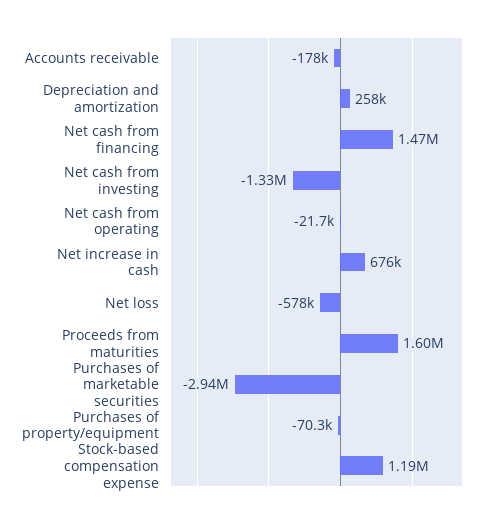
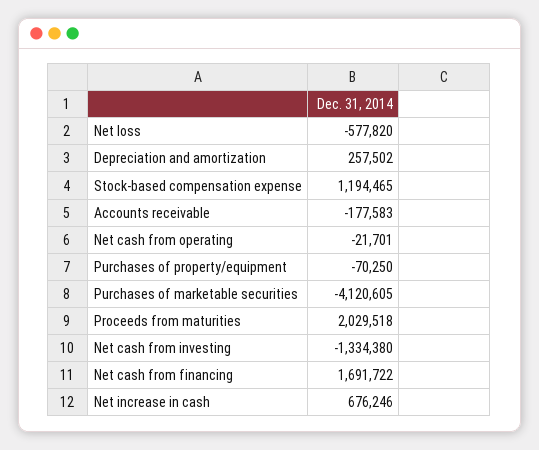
  {
    "Accounts receivable": -177583,
    "Depreciation and amortization": 257502,
-   "Net cash from financing": 1470000,
+   "Net cash from financing": 1691722,
    "Net cash from investing": -1334380,
    "Net cash from operating": -21701,
    "Net increase in cash": 676246,
    "Net loss": -577820,
-   "Proceeds from maturities": 1600000,
+   "Proceeds from maturities": 2029518,
-   "Purchases of marketable securities": -2940000,
+   "Purchases of marketable securities": -4120605,
    "Purchases of property/equipment": -70250,
    "Stock-based compensation expense": 1194465
  }

